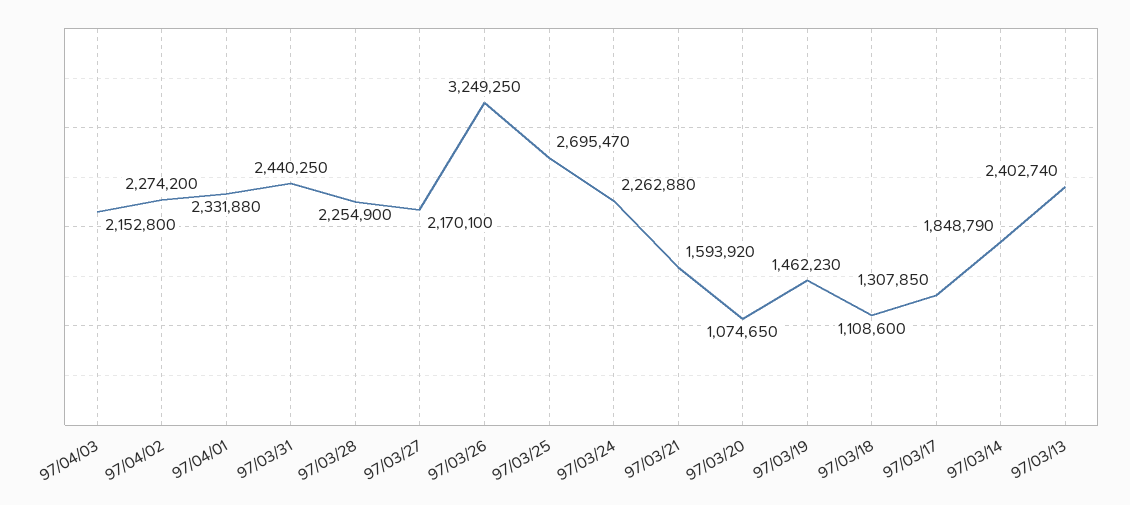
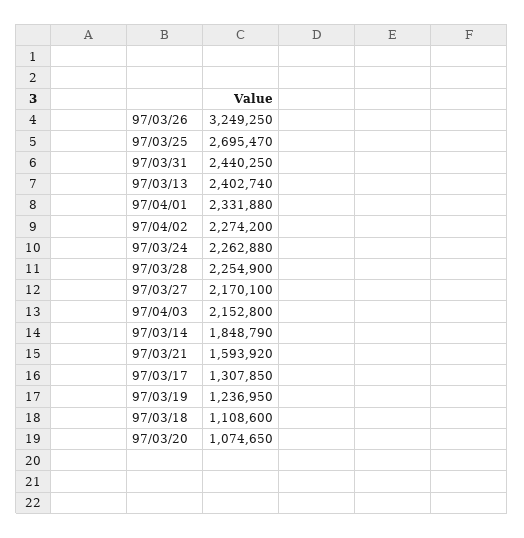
  {
    "97/04/03": 2152800,
    "97/04/02": 2274200,
    "97/04/01": 2331880,
    "97/03/31": 2440250,
    "97/03/28": 2254900,
    "97/03/27": 2170100,
    "97/03/26": 3249250,
    "97/03/25": 2695470,
    "97/03/24": 2262880,
    "97/03/21": 1593920,
    "97/03/20": 1074650,
-   "97/03/19": 1462230,
+   "97/03/19": 1236950,
    "97/03/18": 1108600,
    "97/03/17": 1307850,
    "97/03/14": 1848790,
    "97/03/13": 2402740
  }

